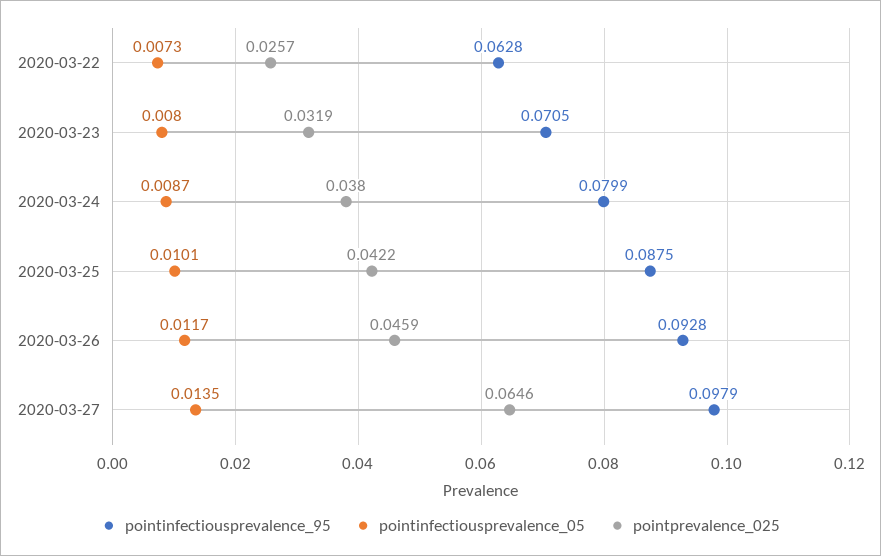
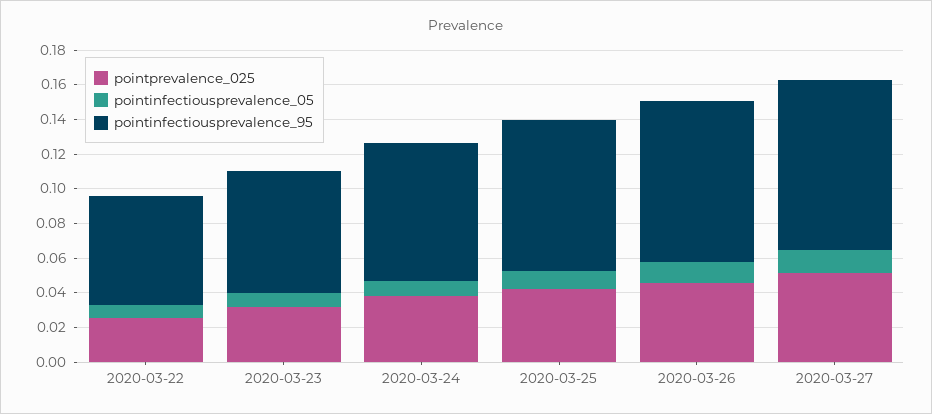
  {
    "pointinfectiousprevalence_95": {
      "2020-03-22": 0.0628,
      "2020-03-23": 0.0705,
      "2020-03-24": 0.0799,
      "2020-03-25": 0.0875,
      "2020-03-26": 0.0928,
      "2020-03-27": 0.0979
    },
    "pointinfectiousprevalence_05": {
      "2020-03-22": 0.0073,
      "2020-03-23": 0.008,
      "2020-03-24": 0.0087,
      "2020-03-25": 0.0101,
      "2020-03-26": 0.0117,
      "2020-03-27": 0.0135
    },
    "pointprevalence_025": {
      "2020-03-22": 0.0257,
      "2020-03-23": 0.0319,
      "2020-03-24": 0.038,
      "2020-03-25": 0.0422,
      "2020-03-26": 0.0459,
-     "2020-03-27": 0.0646
+     "2020-03-27": 0.05
    }
  }

